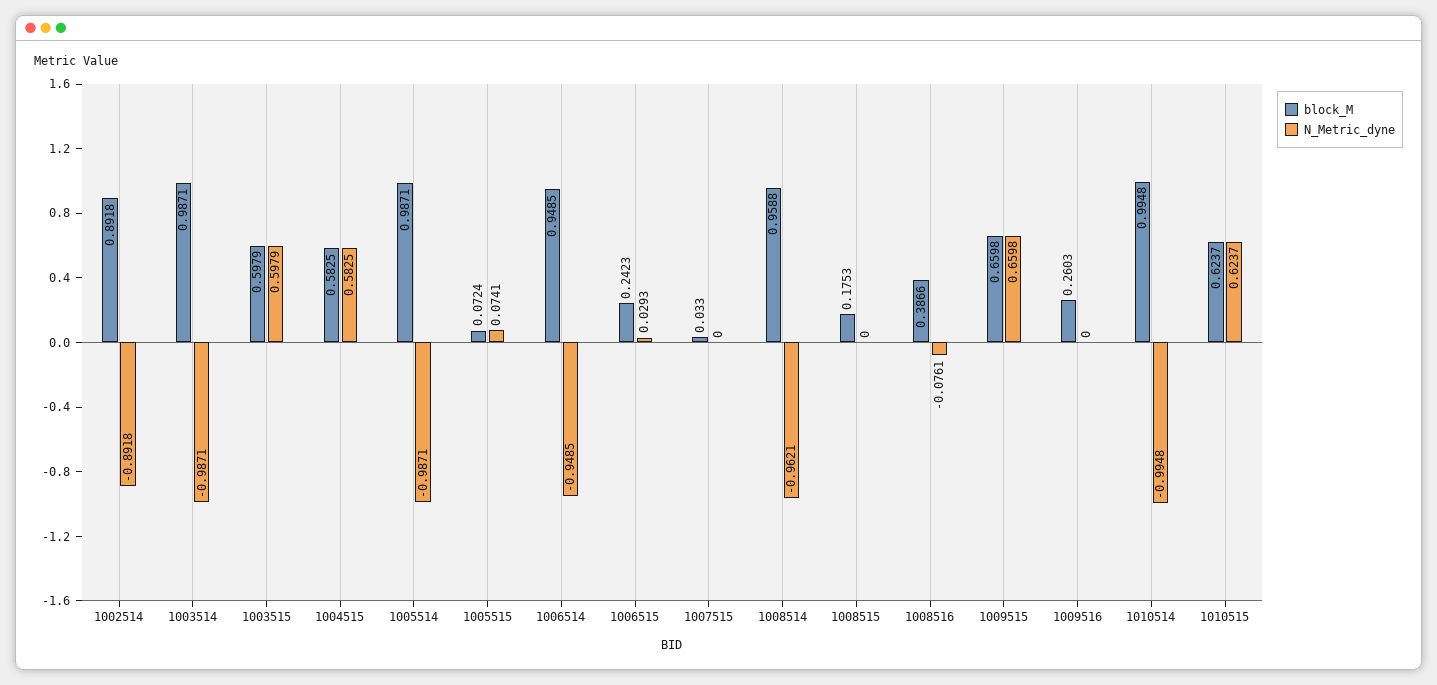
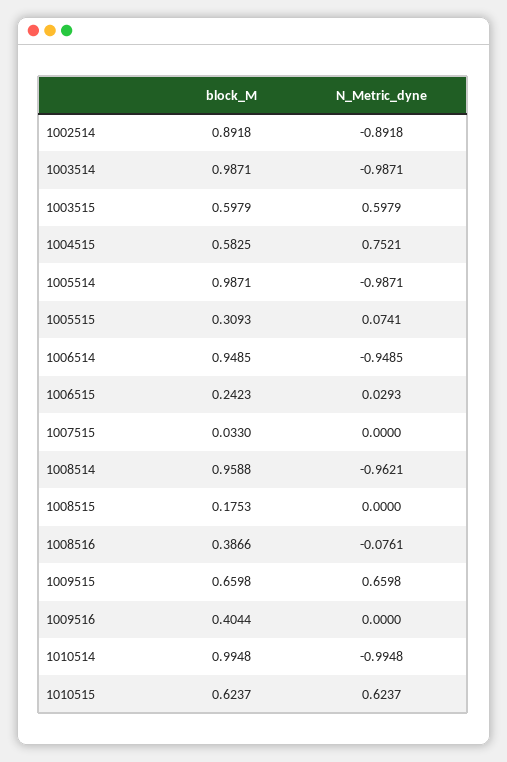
  {
    "block_M": {
      "1002514": 0.8918,
      "1003514": 0.9871,
      "1003515": 0.5979,
      "1004515": 0.5825,
      "1005514": 0.9871,
-     "1005515": 0.0724,
+     "1005515": 0.3093,
      "1006514": 0.9485,
      "1006515": 0.2423,
      "1007515": 0.033,
      "1008514": 0.9588,
      "1008515": 0.1753,
      "1008516": 0.3866,
      "1009515": 0.6598,
-     "1009516": 0.2603,
+     "1009516": 0.4044,
      "1010514": 0.9948,
      "1010515": 0.6237
    },
    "N_Metric_dyne": {
      "1002514": -0.8918,
      "1003514": -0.9871,
      "1003515": 0.5979,
-     "1004515": 0.5825,
+     "1004515": 0.7521,
      "1005514": -0.9871,
      "1005515": 0.0741,
      "1006514": -0.9485,
      "1006515": 0.0293,
      "1007515": 0,
      "1008514": -0.9621,
      "1008515": 0,
      "1008516": -0.0761,
      "1009515": 0.6598,
      "1009516": 0,
      "1010514": -0.9948,
      "1010515": 0.6237
    }
  }

